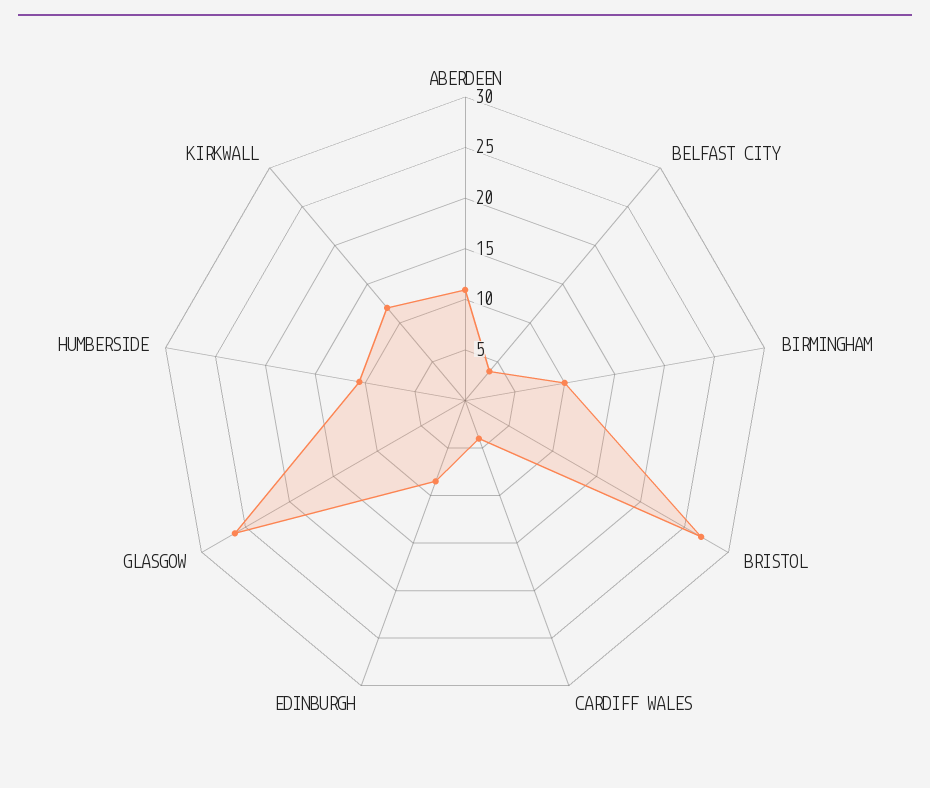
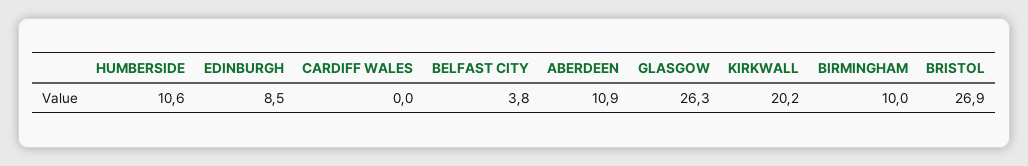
  {
    "ABERDEEN": 10.9,
    "BELFAST CITY": 3.8,
    "BIRMINGHAM": 10,
    "BRISTOL": 26.9,
-   "CARDIFF WALES": 4,
+   "CARDIFF WALES": 0,
    "EDINBURGH": 8.5,
    "GLASGOW": 26.3,
    "HUMBERSIDE": 10.6,
-   "KIRKWALL": 12
+   "KIRKWALL": 20.2
  }

